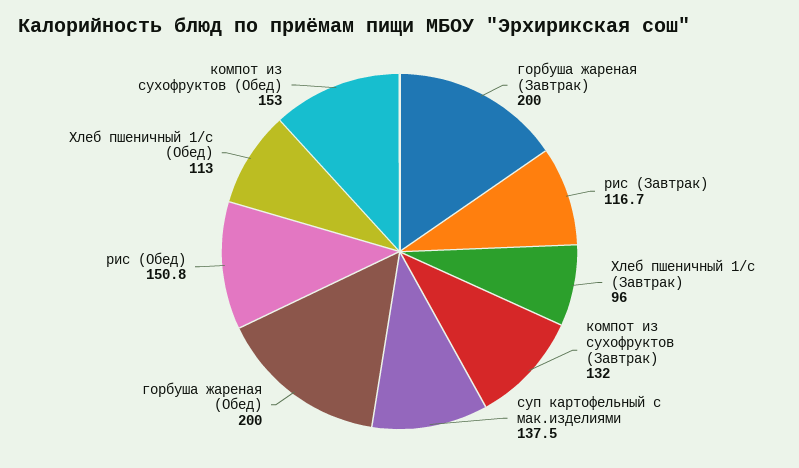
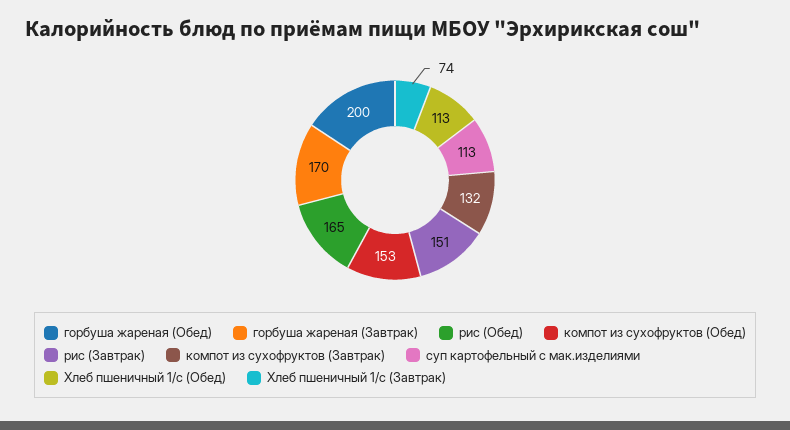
  {
-   "горбуша жареная (Завтрак)": 200,
+   "горбуша жареная (Завтрак)": 170,
-   "рис (Завтрак)": 116.7,
+   "рис (Завтрак)": 151,
-   "Хлеб пшеничный 1/с (Завтрак)": 96,
+   "Хлеб пшеничный 1/с (Завтрак)": 74,
    "компот из сухофруктов (Завтрак)": 132,
-   "суп картофельный с мак.изделиями": 137.5,
+   "суп картофельный с мак.изделиями": 113,
    "горбуша жареная (Обед)": 200,
-   "рис (Обед)": 150.8,
+   "рис (Обед)": 165,
    "Хлеб пшеничный 1/с (Обед)": 113,
    "компот из сухофруктов (Обед)": 153
  }

